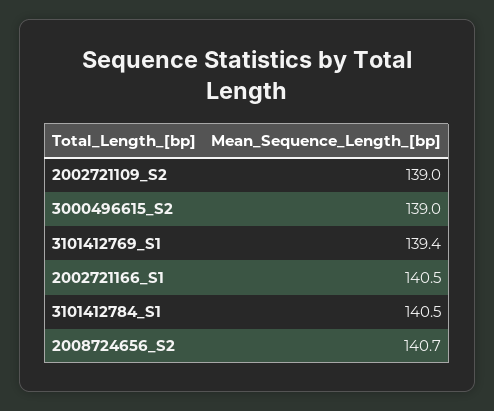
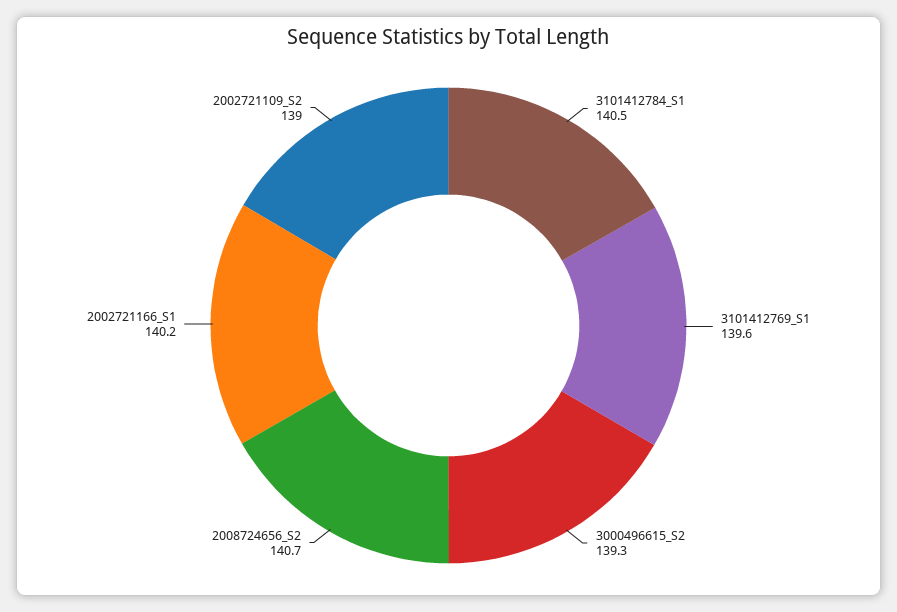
  {
    "2002721109_S2": 139,
-   "3000496615_S2": 139,
+   "3000496615_S2": 139.3,
-   "3101412769_S1": 139.4,
+   "3101412769_S1": 139.6,
-   "2002721166_S1": 140.5,
+   "2002721166_S1": 140.2,
    "3101412784_S1": 140.5,
    "2008724656_S2": 140.7
  }

